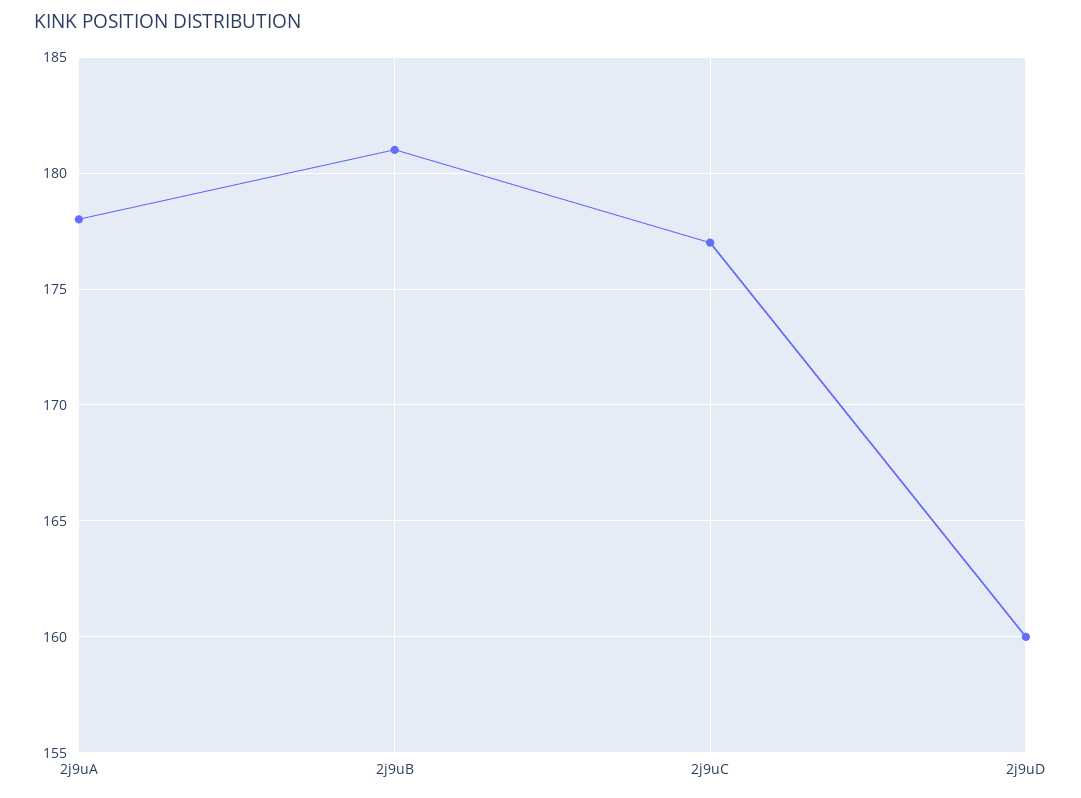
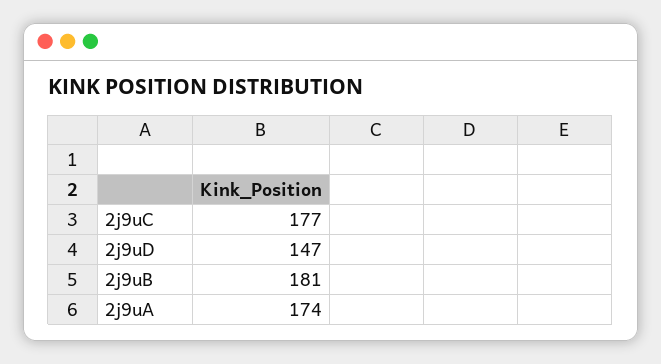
  {
-   "2j9uA": 178,
+   "2j9uA": 174,
    "2j9uB": 181,
    "2j9uC": 177,
-   "2j9uD": 160
+   "2j9uD": 147
  }

